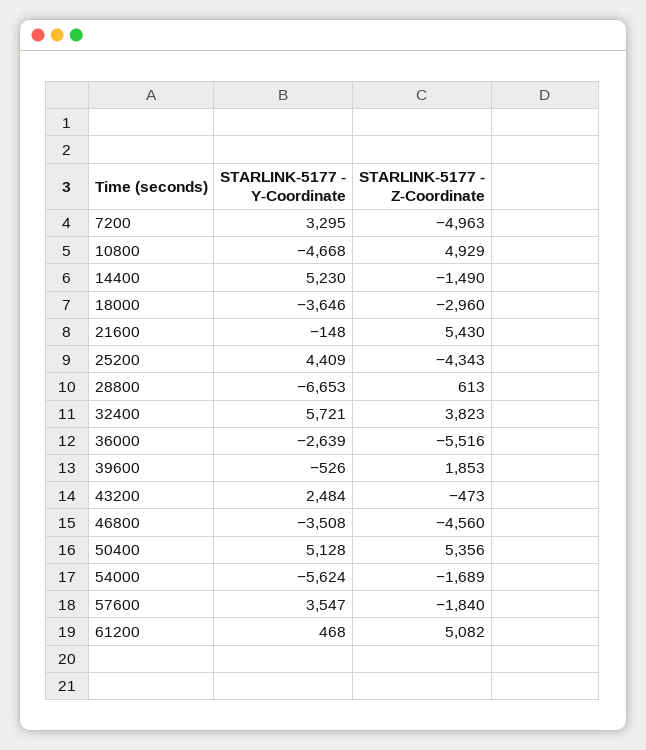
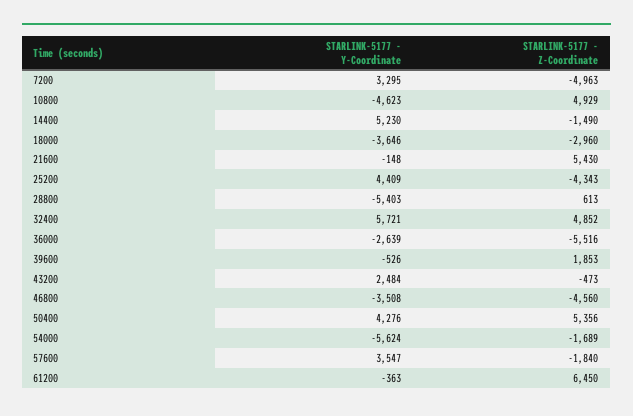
  {
    "STARLINK-5177 - Y-Coordinate": {
      "7200": 3295,
-     "10800": -4668,
+     "10800": -4623,
      "14400": 5230,
      "18000": -3646,
      "21600": -148,
      "25200": 4409,
-     "28800": -6653,
+     "28800": -5403,
      "32400": 5721,
      "36000": -2639,
      "39600": -526,
      "43200": 2484,
      "46800": -3508,
-     "50400": 5128,
+     "50400": 4276,
      "54000": -5624,
      "57600": 3547,
-     "61200": 468
+     "61200": -363
    },
    "STARLINK-5177 - Z-Coordinate": {
      "7200": -4963,
      "10800": 4929,
      "14400": -1490,
      "18000": -2960,
      "21600": 5430,
      "25200": -4343,
      "28800": 613,
-     "32400": 3823,
+     "32400": 4852,
      "36000": -5516,
      "39600": 1853,
      "43200": -473,
      "46800": -4560,
      "50400": 5356,
      "54000": -1689,
      "57600": -1840,
-     "61200": 5082
+     "61200": 6450
    }
  }

